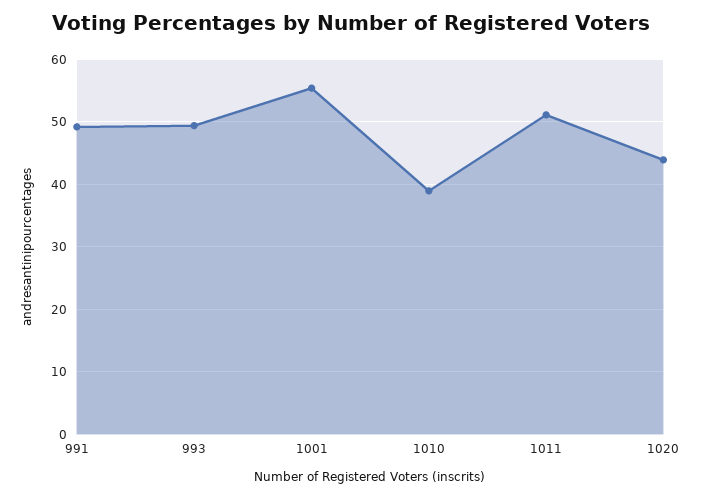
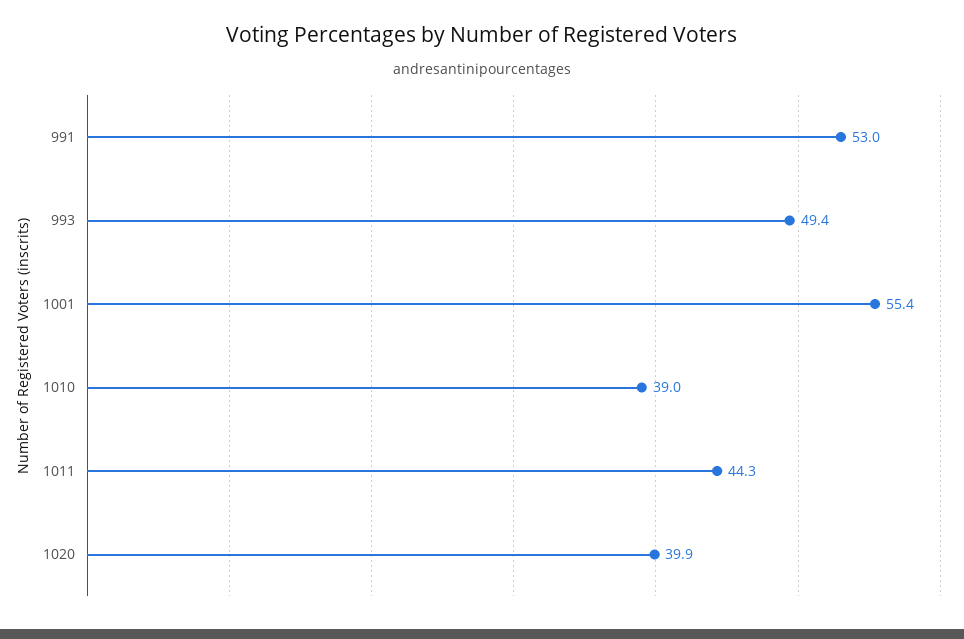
  {
-   "991": 49,
+   "991": 53,
    "993": 49.4,
    "1001": 55.4,
    "1010": 39,
-   "1011": 51,
+   "1011": 44.3,
-   "1020": 44
+   "1020": 39.9
  }

